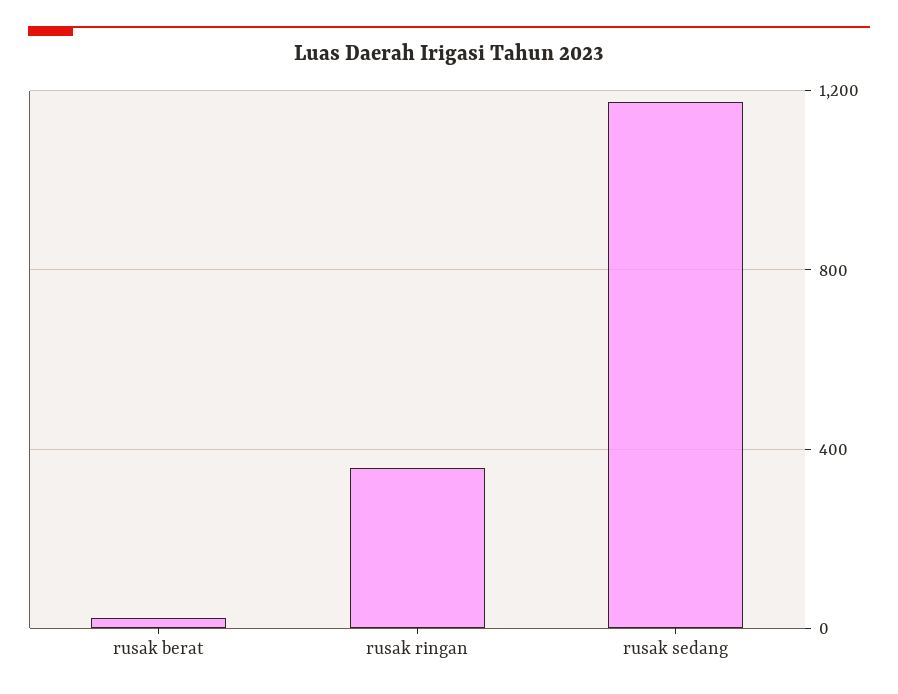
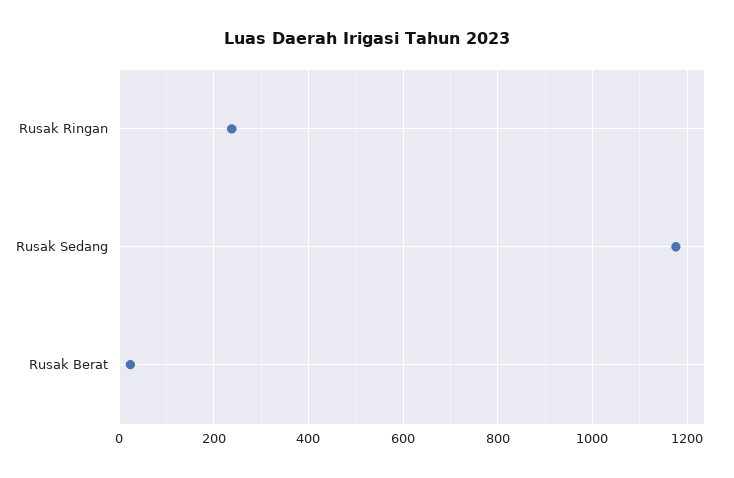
  {
    "rusak berat": 20,
-   "rusak ringan": 350,
+   "rusak ringan": 240,
    "rusak sedang": 1180
  }

